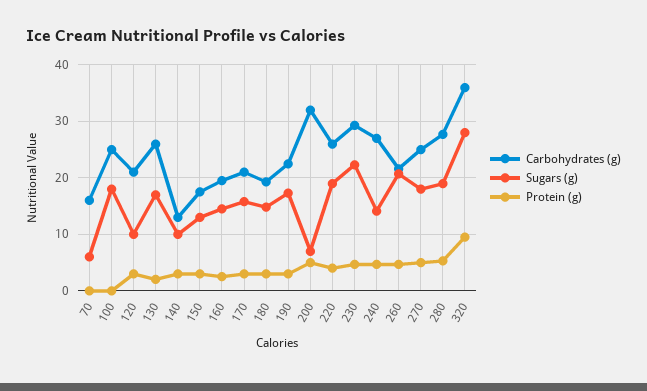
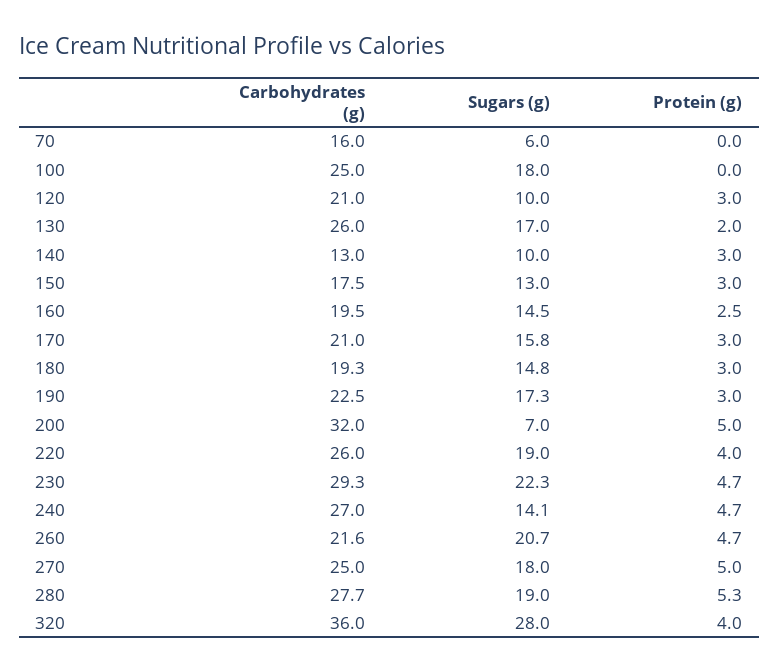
  {
    "Carbohydrates (g)": {
      "70": 16,
      "100": 25,
      "120": 21,
      "130": 26,
      "140": 13,
      "150": 17.5,
      "160": 19.5,
      "170": 21,
      "180": 19.3,
      "190": 22.5,
      "200": 32,
      "220": 26,
      "230": 29.3,
      "240": 27,
      "260": 21.6,
      "270": 25,
      "280": 27.7,
      "320": 36
    },
    "Sugars (g)": {
      "70": 6,
      "100": 18,
      "120": 10,
      "130": 17,
      "140": 10,
      "150": 13,
      "160": 14.5,
      "170": 15.8,
      "180": 14.8,
      "190": 17.3,
      "200": 7,
      "220": 19,
      "230": 22.3,
      "240": 14.1,
      "260": 20.7,
      "270": 18,
      "280": 19,
      "320": 28
    },
    "Protein (g)": {
      "70": 0,
      "100": 0,
      "120": 3,
      "130": 2,
      "140": 3,
      "150": 3,
      "160": 2.5,
      "170": 3,
      "180": 3,
      "190": 3,
      "200": 5,
      "220": 4,
      "230": 4.7,
      "240": 4.7,
      "260": 4.7,
      "270": 5,
      "280": 5.3,
-     "320": 10
+     "320": 4
    }
  }

